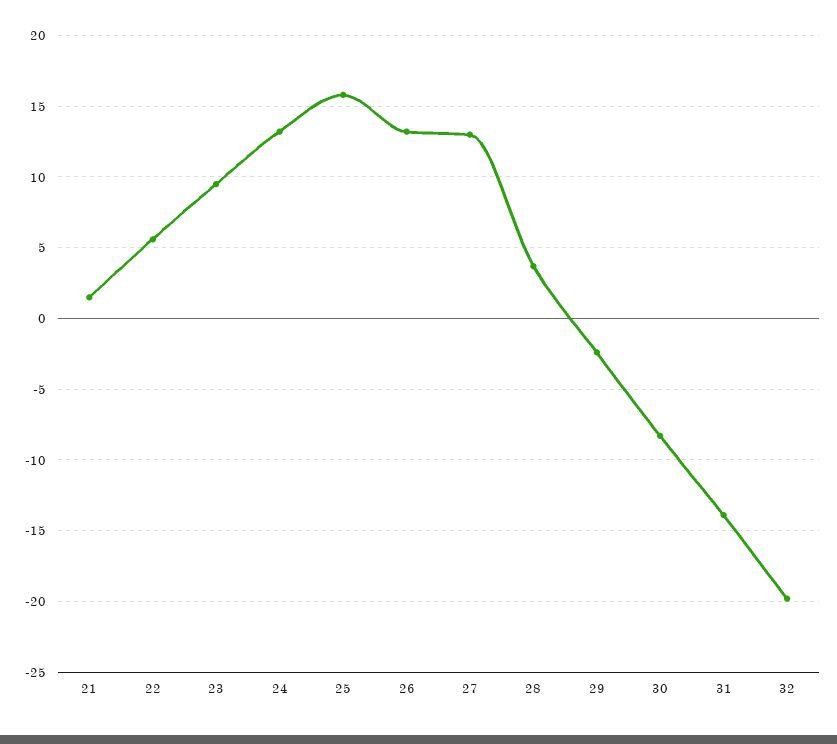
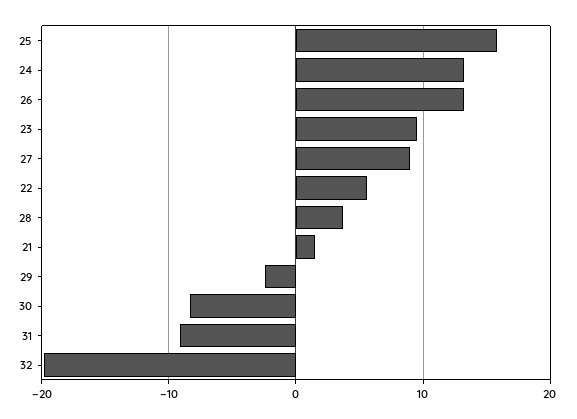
  {
    "21": 1.5,
    "22": 5.5,
    "23": 9.5,
    "24": 13,
    "25": 16,
    "26": 13,
-   "27": 13,
+   "27": 9,
    "28": 3.5,
    "29": -2.5,
    "30": -8.5,
-   "31": -14,
+   "31": -9,
    "32": -20
  }

